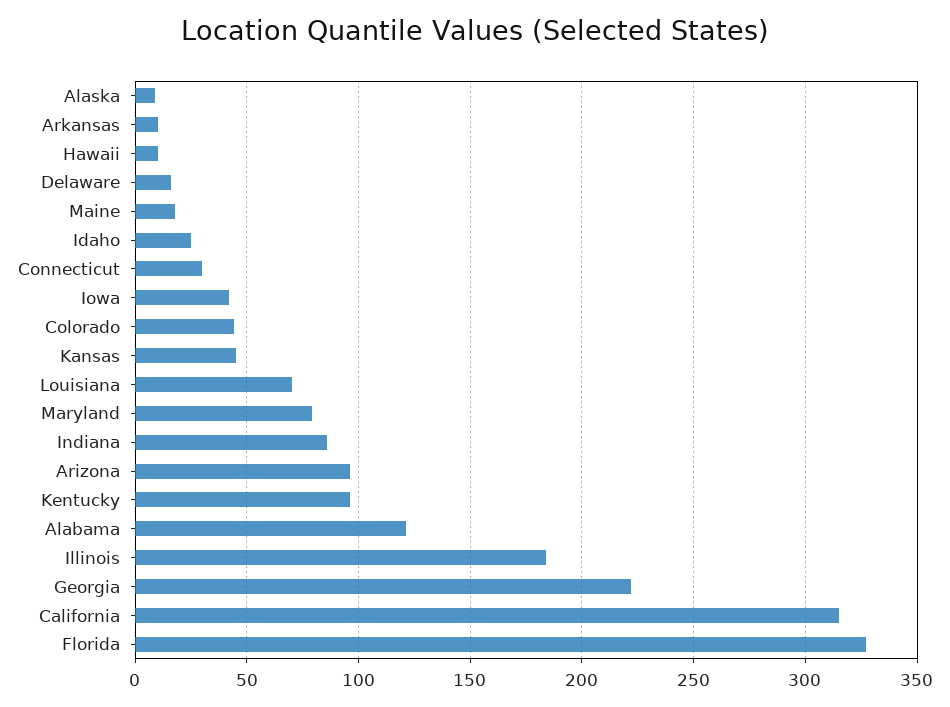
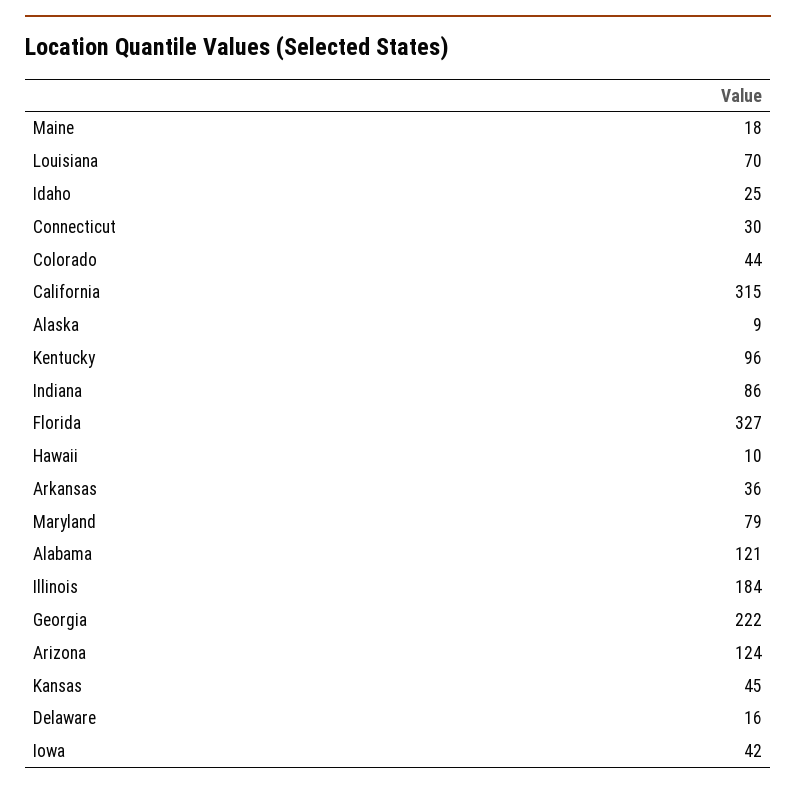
  {
    "Alaska": 9,
-   "Arkansas": 10,
+   "Arkansas": 36,
    "Hawaii": 10,
    "Delaware": 16,
    "Maine": 18,
    "Idaho": 25,
    "Connecticut": 30,
    "Iowa": 42,
    "Colorado": 44,
    "Kansas": 45,
    "Louisiana": 70,
    "Maryland": 79,
    "Indiana": 86,
-   "Arizona": 95,
+   "Arizona": 124,
    "Kentucky": 96,
    "Alabama": 121,
    "Illinois": 184,
    "Georgia": 222,
    "California": 315,
    "Florida": 327
  }

